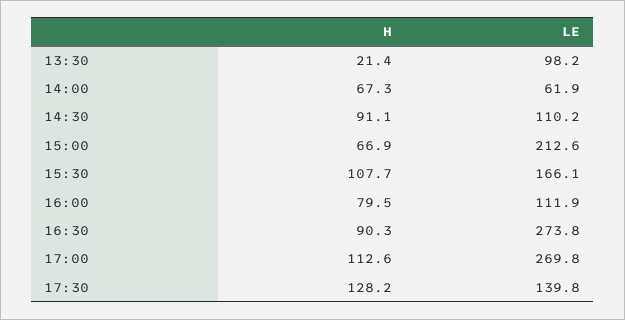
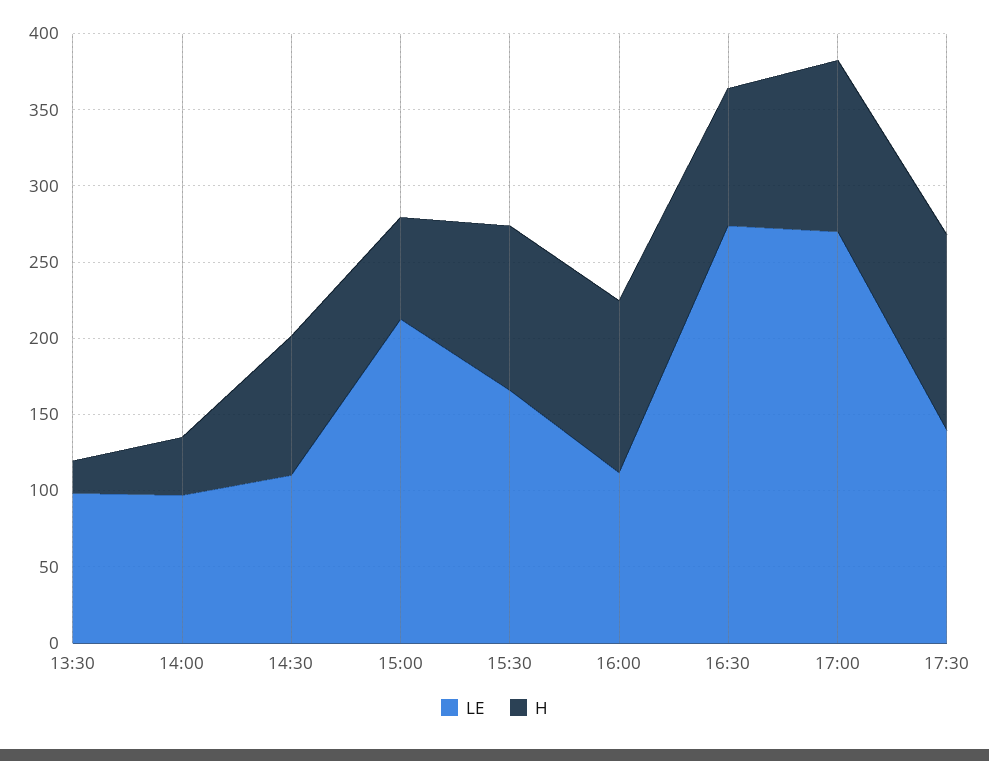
  {
    "H": {
      "13:30": 21.4,
-     "14:00": 67.3,
+     "14:00": 40,
      "14:30": 91.1,
      "15:00": 66.9,
      "15:30": 107.7,
-     "16:00": 79.5,
+     "16:00": 110,
      "16:30": 90.3,
      "17:00": 112.6,
      "17:30": 128.2
    },
    "LE": {
      "13:30": 98.2,
-     "14:00": 61.9,
+     "14:00": 100,
      "14:30": 110.2,
      "15:00": 212.6,
      "15:30": 166.1,
      "16:00": 111.9,
      "16:30": 273.8,
      "17:00": 269.8,
      "17:30": 139.8
    }
  }

